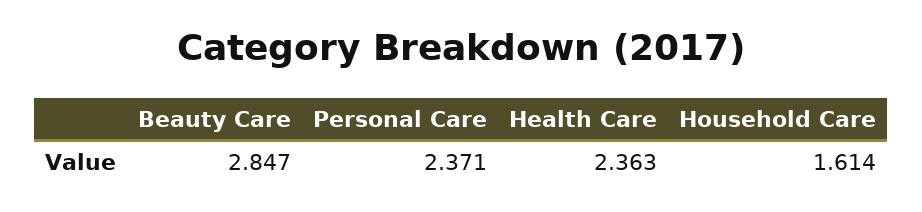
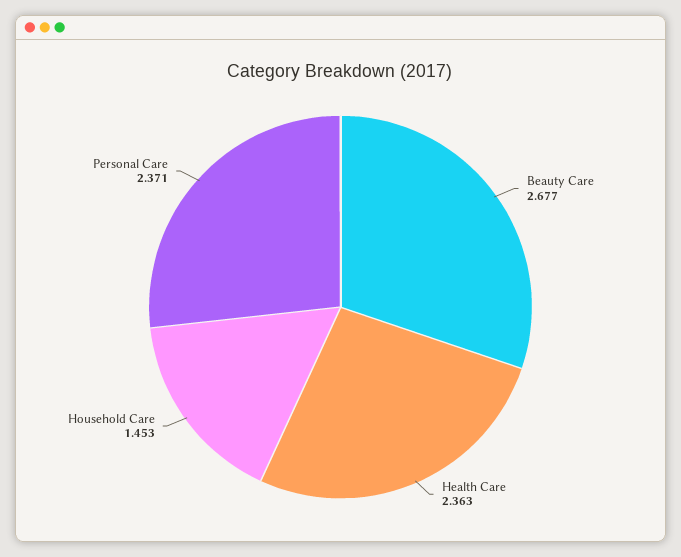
  {
-   "Beauty Care": 2.847,
+   "Beauty Care": 2.677,
    "Personal Care": 2.371,
    "Health Care": 2.363,
-   "Household Care": 1.614
+   "Household Care": 1.453
  }

